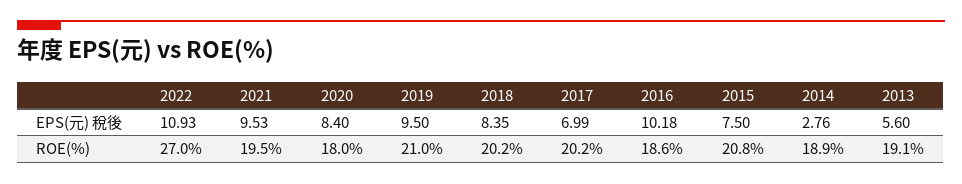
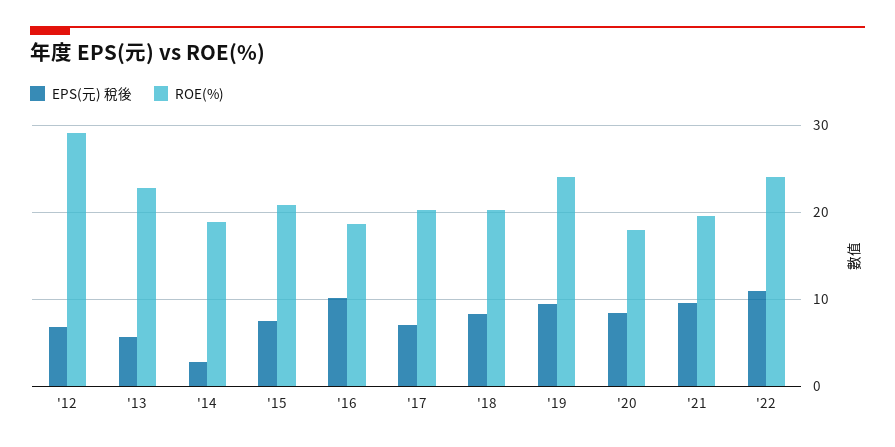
  {
    "EPS(元) 稅後": {
      "2022": 10.93,
      "2021": 9.53,
      "2020": 8.4,
      "2019": 9.5,
      "2018": 8.35,
      "2017": 6.99,
      "2016": 10.18,
      "2015": 7.5,
      "2014": 2.76,
-     "2013": 5.6
+     "2013": 5.6,
+     "'12": 7
    },
    "ROE(%)": {
-     "2022": 27,
+     "2022": 24,
      "2021": 19.5,
      "2020": 18,
-     "2019": 21,
+     "2019": 24,
      "2018": 20.2,
      "2017": 20.2,
      "2016": 18.6,
      "2015": 20.8,
      "2014": 18.9,
-     "2013": 19.1
+     "2013": 23,
+     "'12": 29
    }
  }

